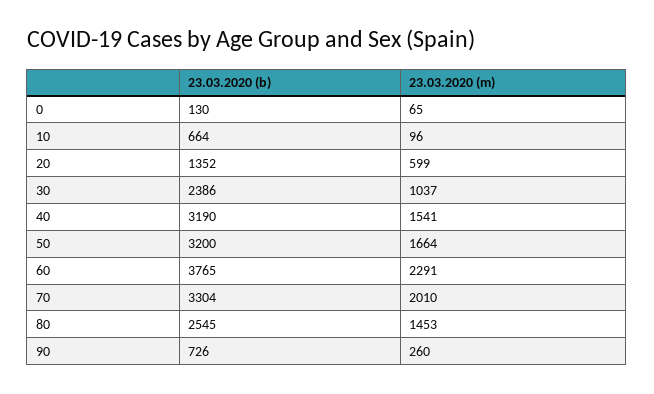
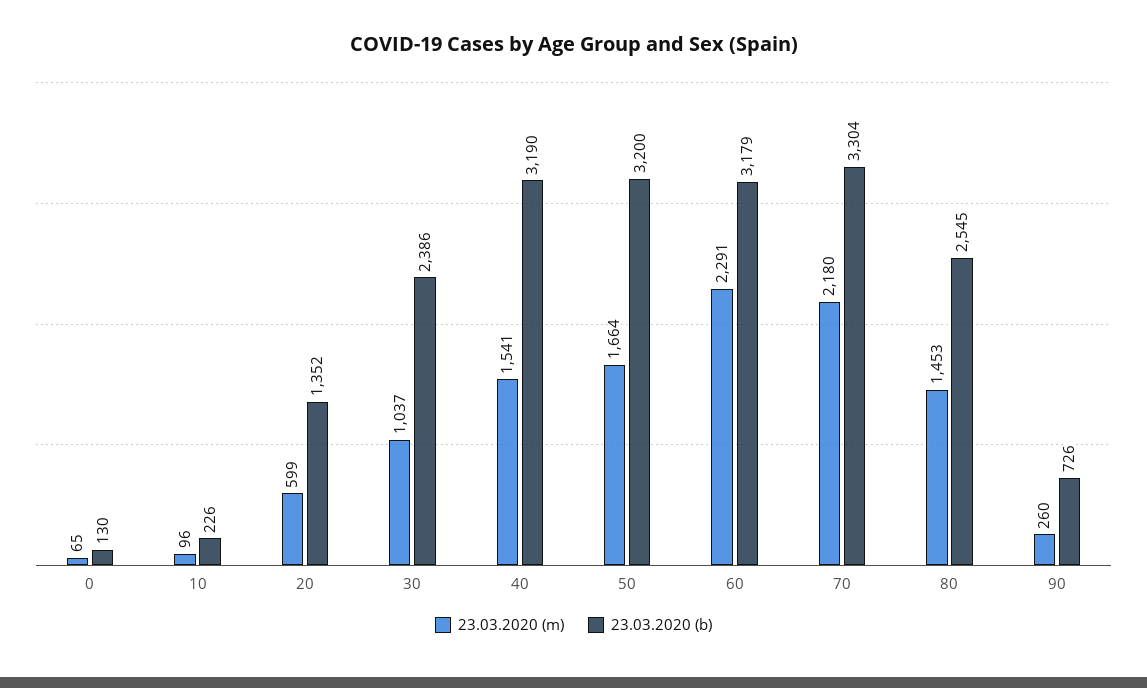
  {
    "23.03.2020 (b)": {
      "0": 130,
-     "10": 664,
+     "10": 226,
      "20": 1352,
      "30": 2386,
      "40": 3190,
      "50": 3200,
-     "60": 3765,
+     "60": 3179,
      "70": 3304,
      "80": 2545,
      "90": 726
    },
    "23.03.2020 (m)": {
      "0": 65,
      "10": 96,
      "20": 599,
      "30": 1037,
      "40": 1541,
      "50": 1664,
      "60": 2291,
-     "70": 2010,
+     "70": 2180,
      "80": 1453,
      "90": 260
    }
  }

